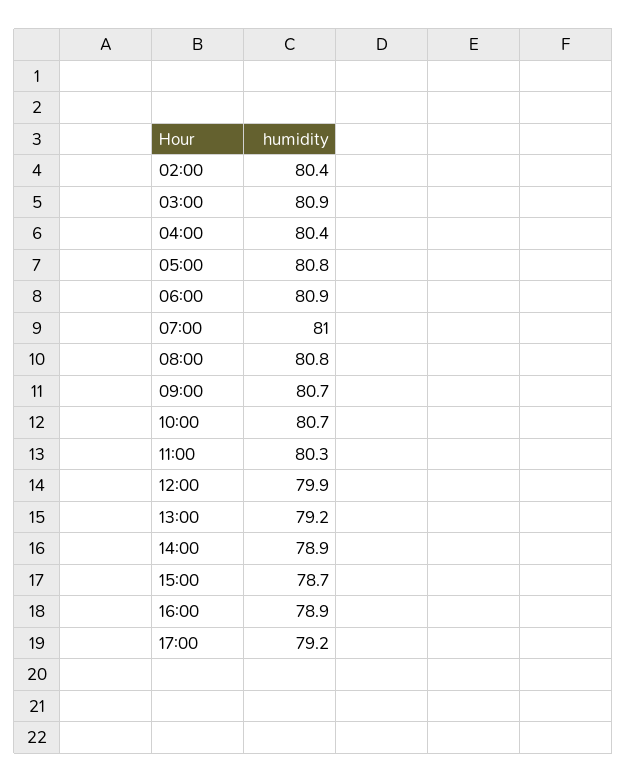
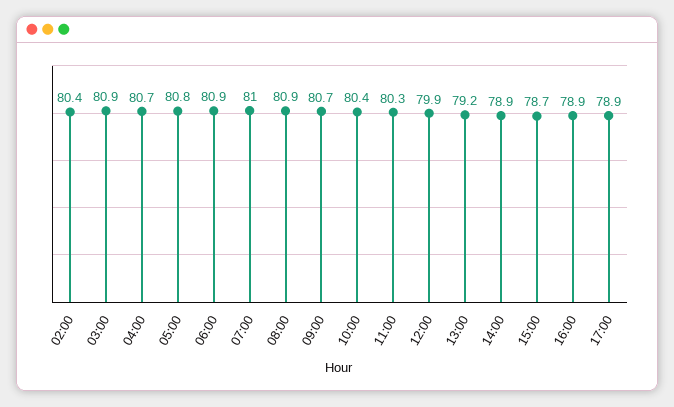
  {
    "02:00": 80.4,
    "03:00": 80.9,
-   "04:00": 80.4,
+   "04:00": 80.7,
    "05:00": 80.8,
    "06:00": 80.9,
    "07:00": 81,
-   "08:00": 80.8,
+   "08:00": 80.9,
    "09:00": 80.7,
-   "10:00": 80.7,
+   "10:00": 80.4,
    "11:00": 80.3,
    "12:00": 79.9,
    "13:00": 79.2,
    "14:00": 78.9,
    "15:00": 78.7,
    "16:00": 78.9,
-   "17:00": 79.2
+   "17:00": 78.9
  }

